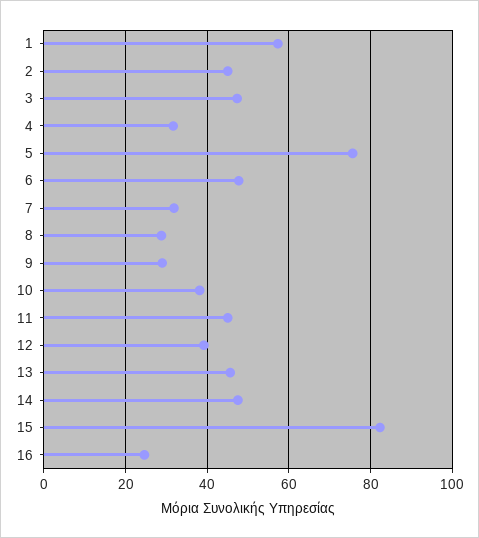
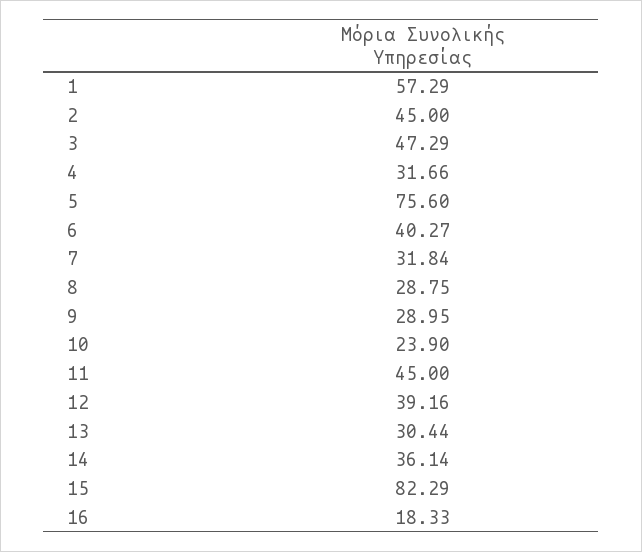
  {
    "1": 57.29,
    "2": 45,
    "3": 47.29,
    "4": 31.66,
    "5": 75.6,
-   "6": 48,
+   "6": 40.27,
    "7": 31.84,
    "8": 28.75,
    "9": 28.95,
-   "10": 38,
+   "10": 23.9,
    "11": 45,
    "12": 39.16,
-   "13": 46,
+   "13": 30.44,
-   "14": 48,
+   "14": 36.14,
    "15": 82.29,
-   "16": 24
+   "16": 18.33
  }

